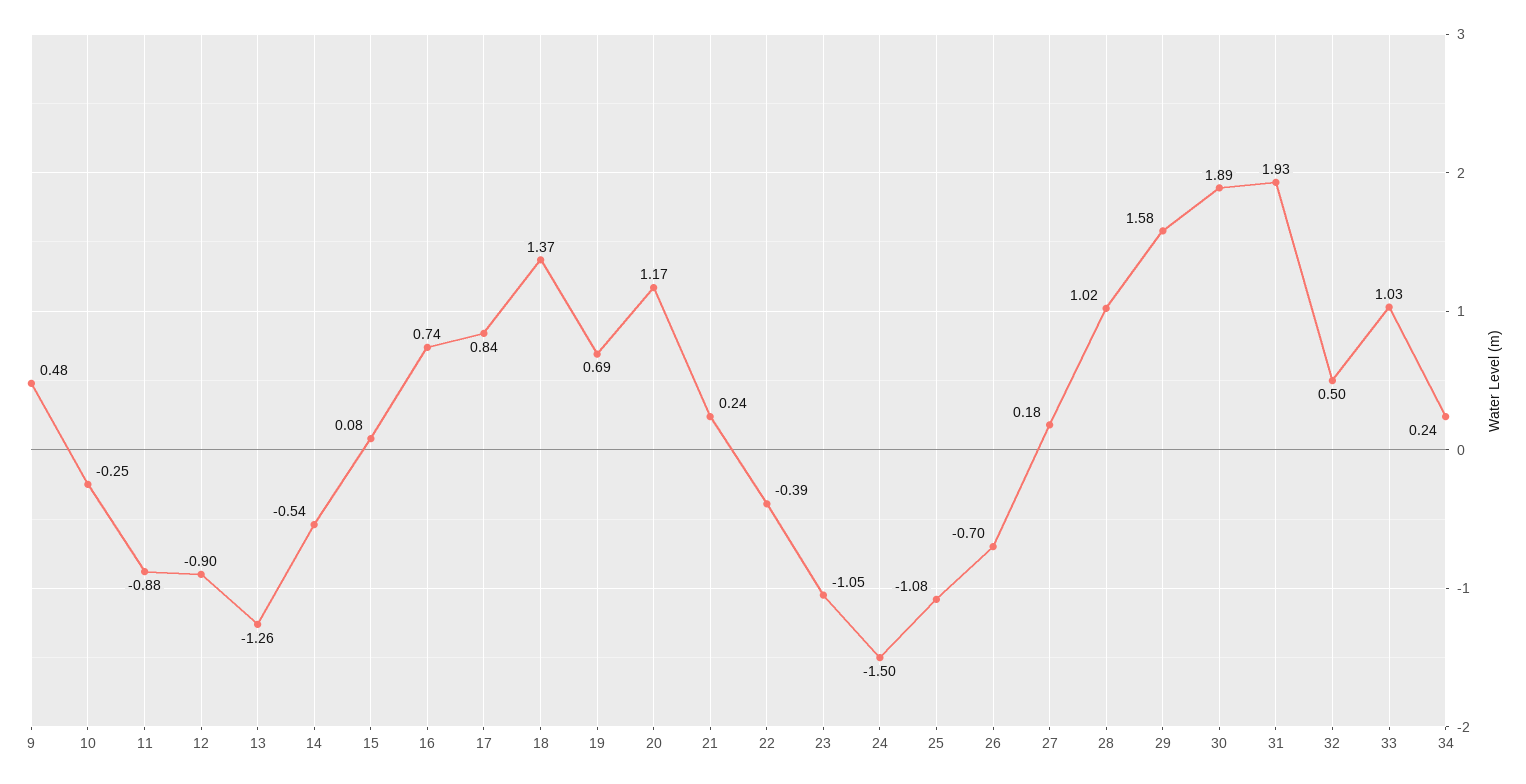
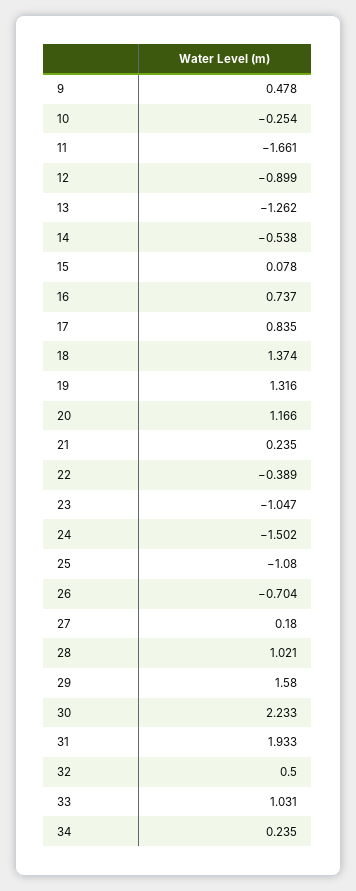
  {
    "9": 0.478,
    "10": -0.254,
-   "11": -0.88,
+   "11": -1.661,
    "12": -0.899,
    "13": -1.262,
    "14": -0.538,
    "15": 0.078,
    "16": 0.737,
    "17": 0.835,
    "18": 1.374,
-   "19": 0.69,
+   "19": 1.316,
    "20": 1.166,
    "21": 0.235,
    "22": -0.389,
    "23": -1.047,
    "24": -1.502,
    "25": -1.08,
    "26": -0.704,
    "27": 0.18,
    "28": 1.021,
    "29": 1.58,
-   "30": 1.89,
+   "30": 2.233,
    "31": 1.933,
    "32": 0.5,
    "33": 1.031,
    "34": 0.235
  }

